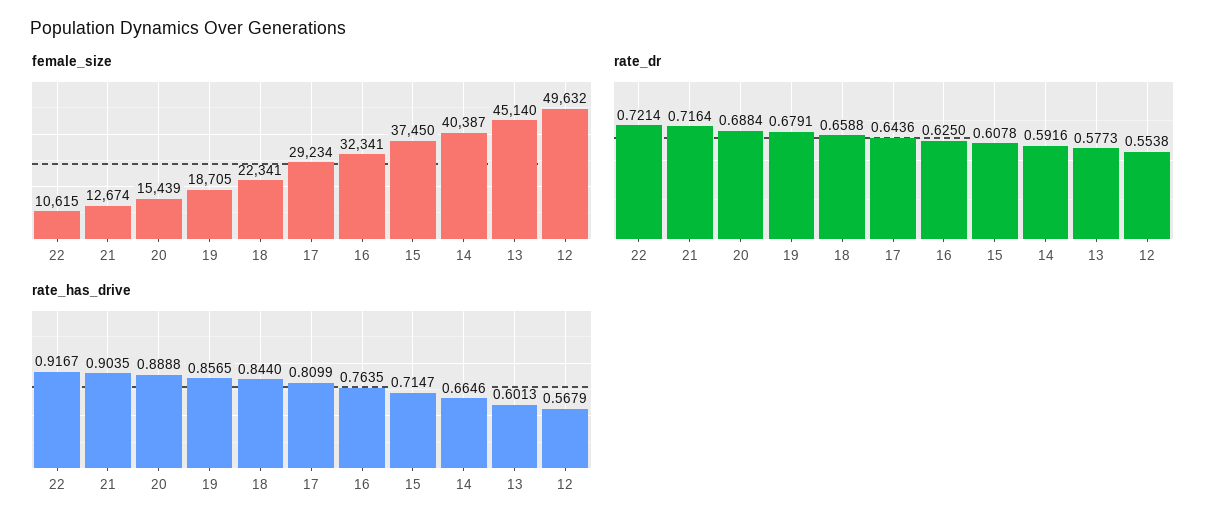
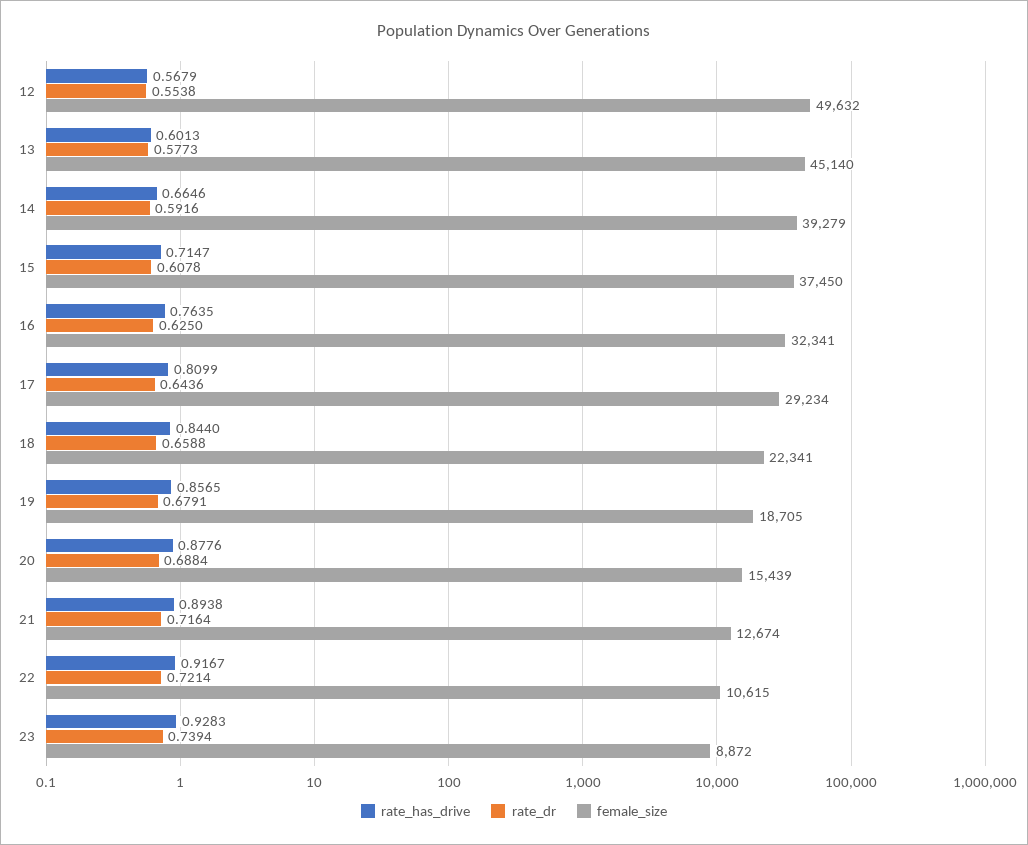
  {
    "female_size": {
      "22": 10615,
      "21": 12674,
      "20": 15439,
      "19": 18705,
      "18": 22341,
      "17": 29234,
      "16": 32341,
      "15": 37450,
-     "14": 40387,
+     "14": 39279,
      "13": 45140,
-     "12": 49632
+     "12": 49632,
+     "23": 8872
    },
    "rate_dr": {
      "22": 0.7214,
      "21": 0.7164,
      "20": 0.6884,
      "19": 0.6791,
      "18": 0.6588,
      "17": 0.6436,
      "16": 0.625,
      "15": 0.6078,
      "14": 0.5916,
      "13": 0.5773,
-     "12": 0.5538
+     "12": 0.5538,
+     "23": 0.7394
    },
    "rate_has_drive": {
      "22": 0.9167,
-     "21": 0.9035,
+     "21": 0.8938,
-     "20": 0.8888,
+     "20": 0.8776,
      "19": 0.8565,
      "18": 0.844,
      "17": 0.8099,
      "16": 0.7635,
      "15": 0.7147,
      "14": 0.6646,
      "13": 0.6013,
-     "12": 0.5679
+     "12": 0.5679,
+     "23": 0.9283
    }
  }

